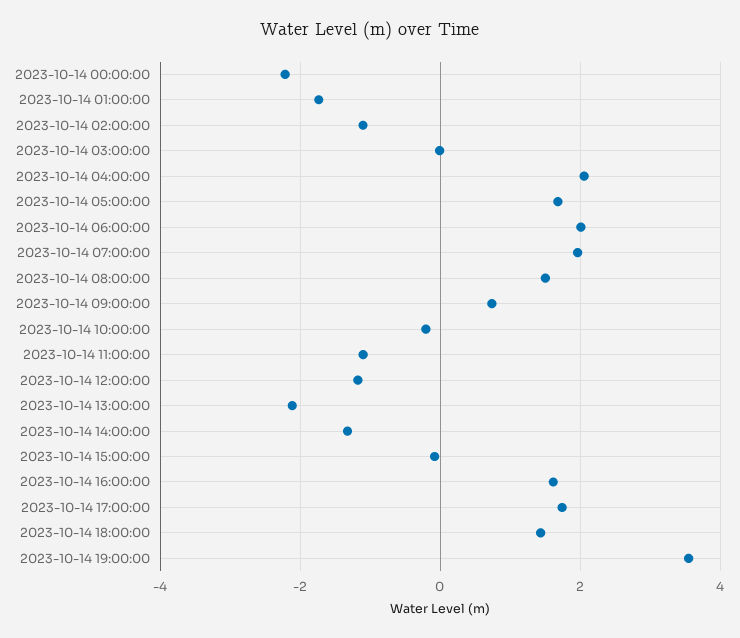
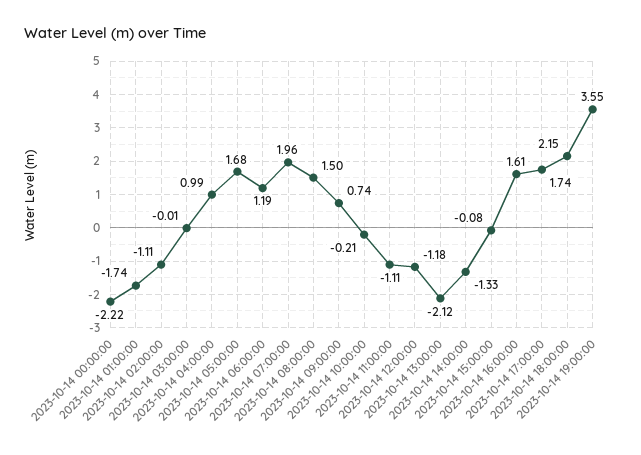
  {
    "2023-10-14 00:00:00": -2.22,
    "2023-10-14 01:00:00": -1.74,
    "2023-10-14 02:00:00": -1.11,
    "2023-10-14 03:00:00": -0.01,
-   "2023-10-14 04:00:00": 2,
+   "2023-10-14 04:00:00": 0.99,
    "2023-10-14 05:00:00": 1.68,
-   "2023-10-14 06:00:00": 2,
+   "2023-10-14 06:00:00": 1.19,
    "2023-10-14 07:00:00": 1.96,
    "2023-10-14 08:00:00": 1.5,
    "2023-10-14 09:00:00": 0.74,
    "2023-10-14 10:00:00": -0.21,
    "2023-10-14 11:00:00": -1.11,
    "2023-10-14 12:00:00": -1.18,
    "2023-10-14 13:00:00": -2.12,
    "2023-10-14 14:00:00": -1.33,
    "2023-10-14 15:00:00": -0.08,
    "2023-10-14 16:00:00": 1.61,
    "2023-10-14 17:00:00": 1.74,
-   "2023-10-14 18:00:00": 1.4,
+   "2023-10-14 18:00:00": 2.15,
    "2023-10-14 19:00:00": 3.55
  }

